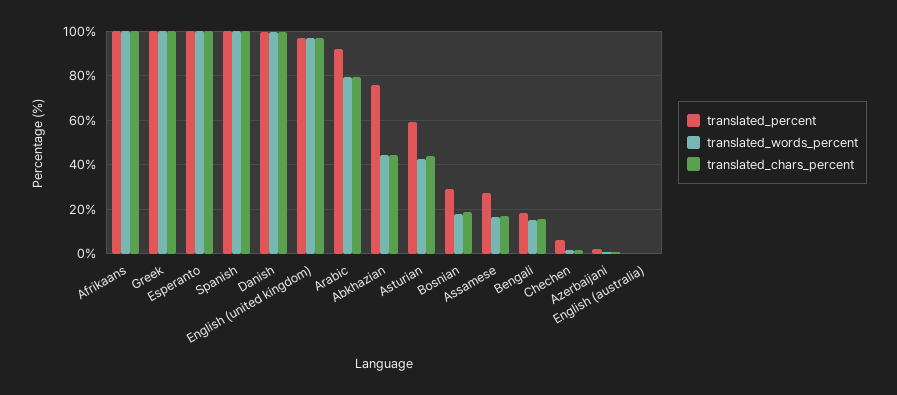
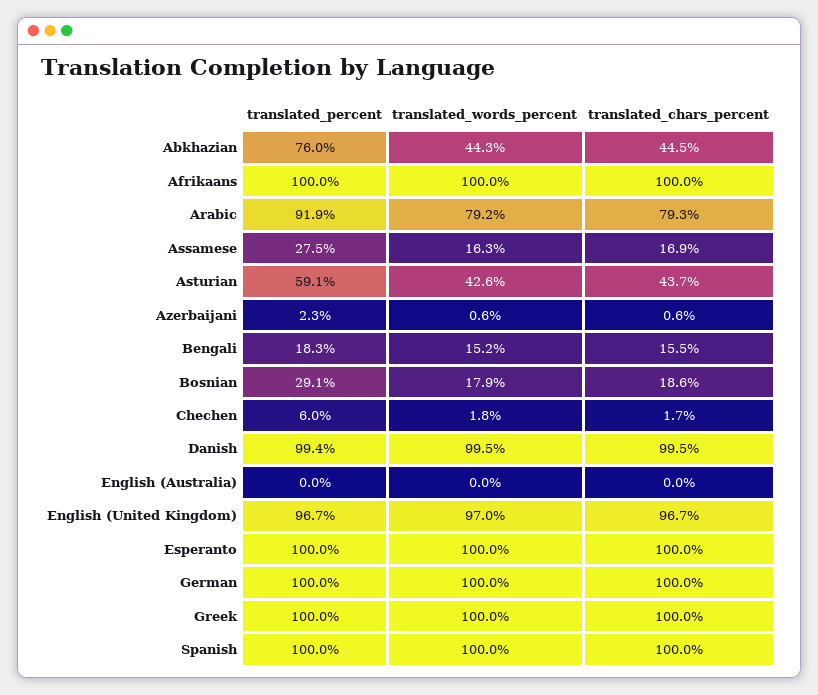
  {
    "translated_percent": {
      "Afrikaans": 100,
      "Greek": 100,
      "Esperanto": 100,
      "Spanish": 100,
      "Danish": 99.4,
      "English (united kingdom)": 96.7,
      "Arabic": 91.9,
      "Abkhazian": 76,
      "Asturian": 59.1,
      "Bosnian": 29.1,
      "Assamese": 27.5,
      "Bengali": 18.3,
      "Chechen": 6,
      "Azerbaijani": 2.3,
-     "English (australia)": 0
+     "English (australia)": 0,
+     "German": 100
    },
    "translated_words_percent": {
      "Afrikaans": 100,
      "Greek": 100,
      "Esperanto": 100,
      "Spanish": 100,
      "Danish": 99.5,
      "English (united kingdom)": 97,
      "Arabic": 79.2,
      "Abkhazian": 44.3,
      "Asturian": 42.6,
      "Bosnian": 17.9,
      "Assamese": 16.3,
      "Bengali": 15.2,
      "Chechen": 1.8,
      "Azerbaijani": 0.6,
-     "English (australia)": 0
+     "English (australia)": 0,
+     "German": 100
    },
    "translated_chars_percent": {
      "Afrikaans": 100,
      "Greek": 100,
      "Esperanto": 100,
      "Spanish": 100,
      "Danish": 99.5,
      "English (united kingdom)": 96.7,
      "Arabic": 79.3,
      "Abkhazian": 44.5,
      "Asturian": 43.7,
      "Bosnian": 18.6,
      "Assamese": 16.9,
      "Bengali": 15.5,
      "Chechen": 1.7,
      "Azerbaijani": 0.6,
-     "English (australia)": 0
+     "English (australia)": 0,
+     "German": 100
    }
  }

